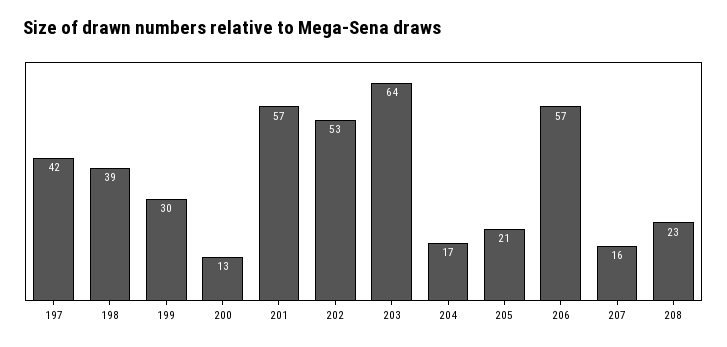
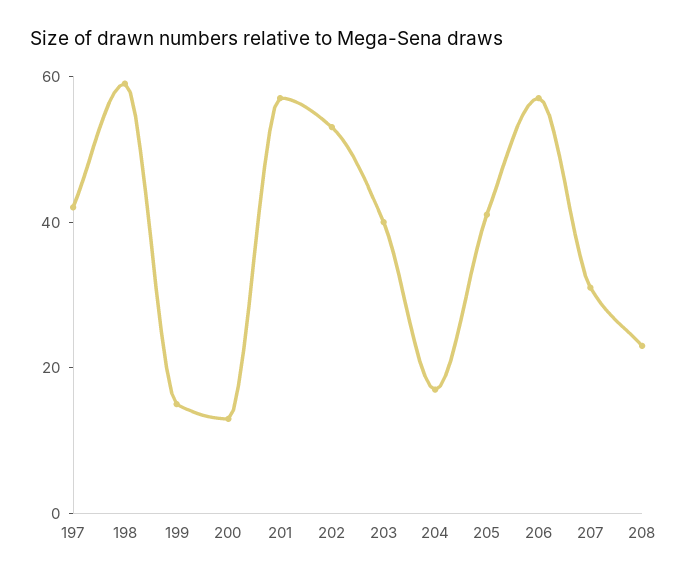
  {
    "197": 42,
-   "198": 39,
+   "198": 60,
-   "199": 30,
+   "199": 15,
    "200": 13,
    "201": 57,
    "202": 53,
-   "203": 64,
+   "203": 40,
    "204": 17,
-   "205": 21,
+   "205": 40,
    "206": 57,
-   "207": 16,
+   "207": 30,
    "208": 23
  }

